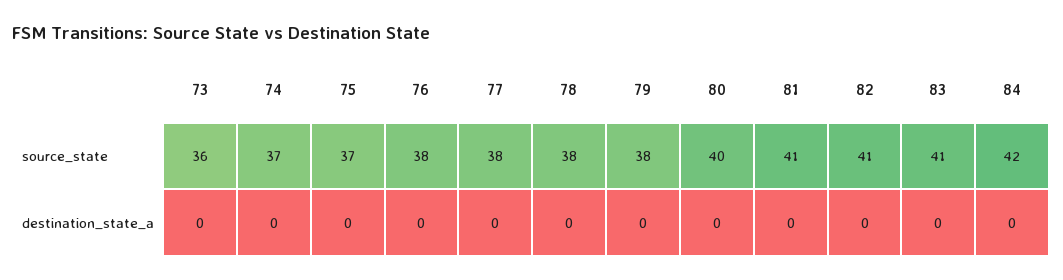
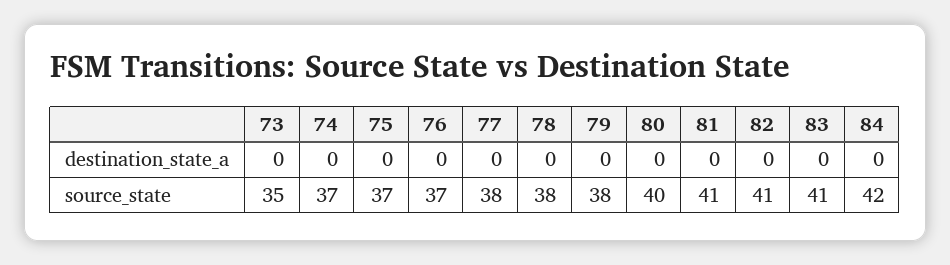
  {
    "73": {
-     "source_state": 36,
+     "source_state": 35,
      "destination_state_a": 0
    },
    "74": {
      "source_state": 37,
      "destination_state_a": 0
    },
    "75": {
      "source_state": 37,
      "destination_state_a": 0
    },
    "76": {
-     "source_state": 38,
+     "source_state": 37,
      "destination_state_a": 0
    },
    "77": {
      "source_state": 38,
      "destination_state_a": 0
    },
    "78": {
      "source_state": 38,
      "destination_state_a": 0
    },
    "79": {
      "source_state": 38,
      "destination_state_a": 0
    },
    "80": {
      "source_state": 40,
      "destination_state_a": 0
    },
    "81": {
      "source_state": 41,
      "destination_state_a": 0
    },
    "82": {
      "source_state": 41,
      "destination_state_a": 0
    },
    "83": {
      "source_state": 41,
      "destination_state_a": 0
    },
    "84": {
      "source_state": 42,
      "destination_state_a": 0
    }
  }

